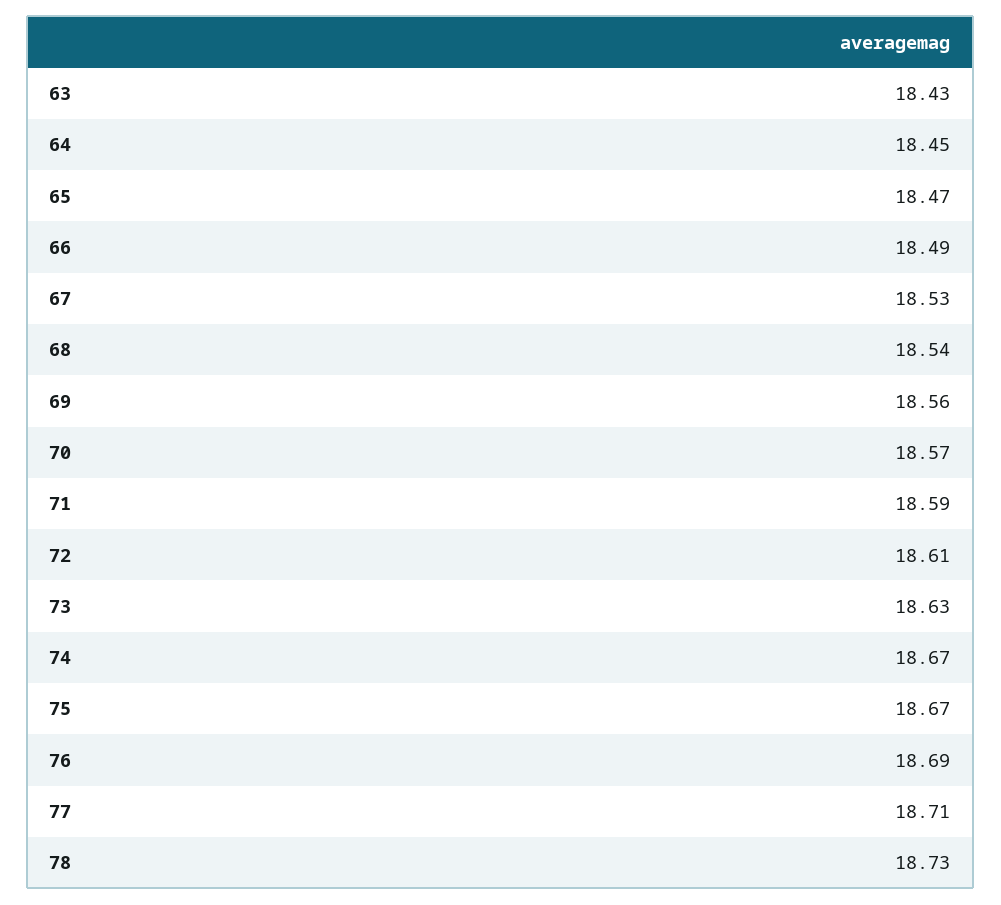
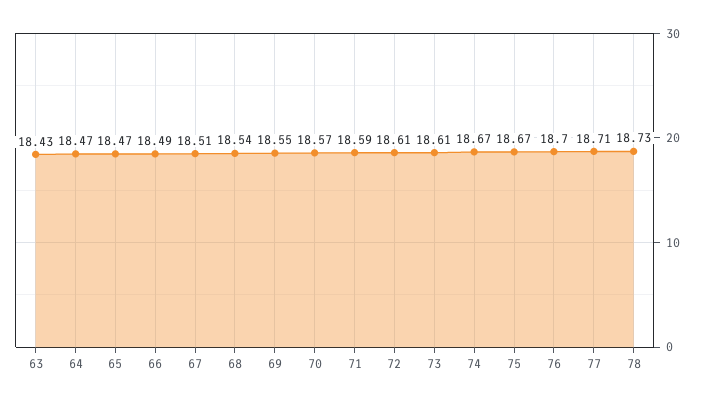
  {
    "63": 18.43,
-   "64": 18.45,
+   "64": 18.47,
    "65": 18.47,
    "66": 18.49,
-   "67": 18.53,
+   "67": 18.51,
    "68": 18.54,
-   "69": 18.56,
+   "69": 18.55,
    "70": 18.57,
    "71": 18.59,
    "72": 18.61,
-   "73": 18.63,
+   "73": 18.61,
    "74": 18.67,
    "75": 18.67,
-   "76": 18.69,
+   "76": 18.7,
    "77": 18.71,
    "78": 18.73
  }

